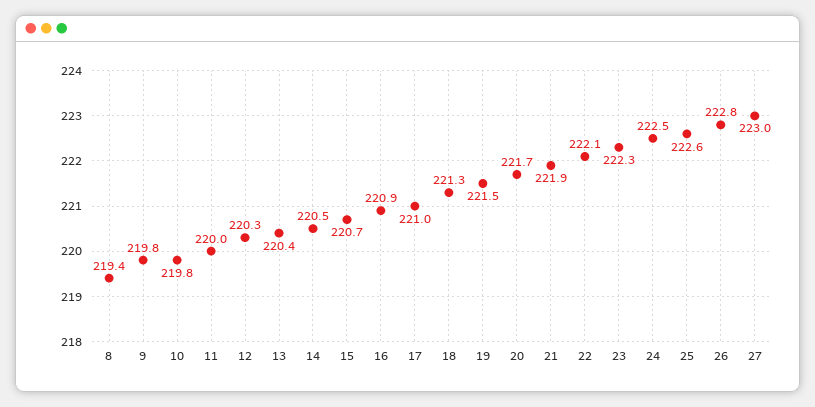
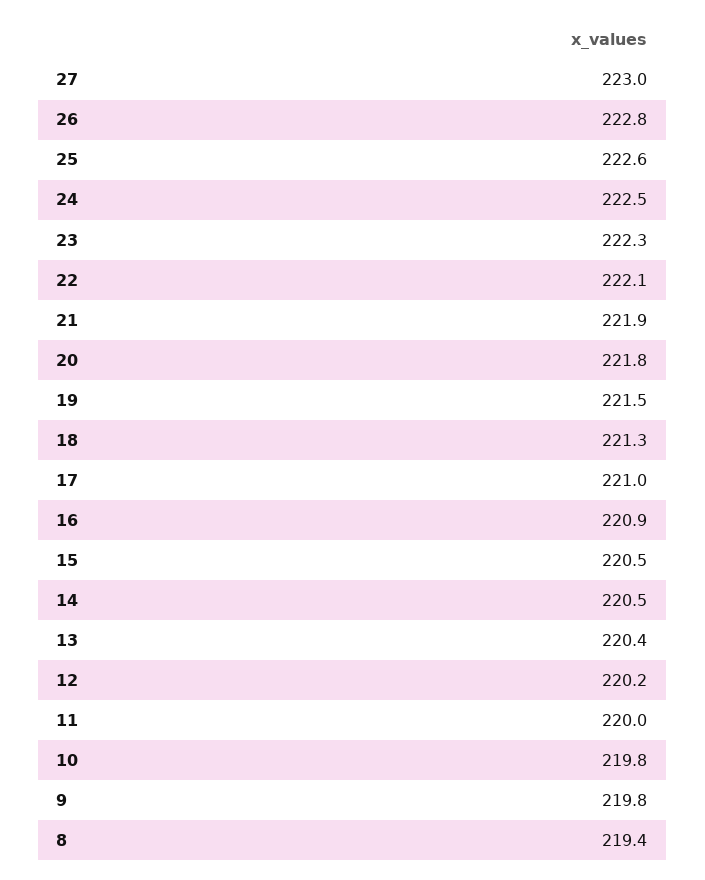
  {
    "8": 219.4,
    "9": 219.8,
    "10": 219.8,
    "11": 220,
-   "12": 220.3,
+   "12": 220.2,
    "13": 220.4,
    "14": 220.5,
-   "15": 220.7,
+   "15": 220.5,
    "16": 220.9,
    "17": 221,
    "18": 221.3,
    "19": 221.5,
-   "20": 221.7,
+   "20": 221.8,
    "21": 221.9,
    "22": 222.1,
    "23": 222.3,
    "24": 222.5,
    "25": 222.6,
    "26": 222.8,
    "27": 223
  }

